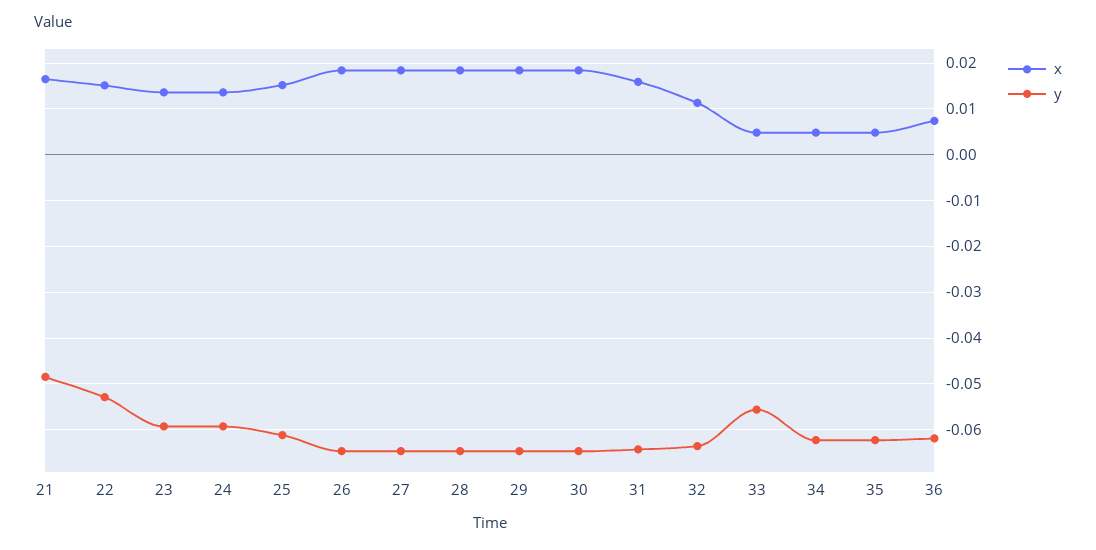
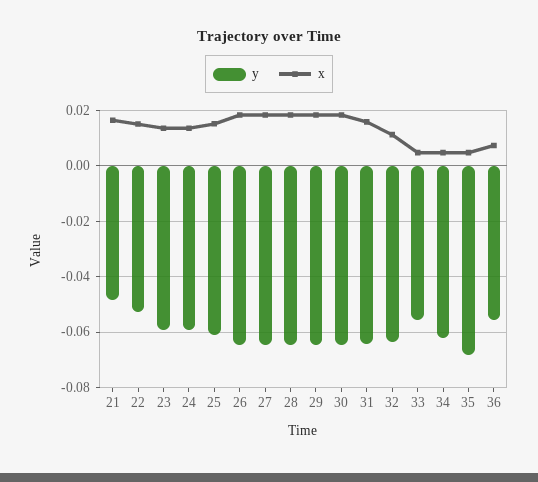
  {
    "x": {
      "21": 0.016,
      "22": 0.016,
      "23": 0.014,
      "24": 0.014,
      "25": 0.016,
      "26": 0.018,
      "27": 0.018,
      "28": 0.018,
      "29": 0.018,
      "30": 0.018,
      "31": 0.016,
      "32": 0.012,
      "33": 0.004,
      "34": 0.004,
      "35": 0.004,
      "36": 0.008
    },
    "y": {
      "21": -0.048,
      "22": -0.052,
      "23": -0.06,
      "24": -0.06,
      "25": -0.062,
      "26": -0.064,
      "27": -0.064,
      "28": -0.064,
      "29": -0.064,
      "30": -0.064,
      "31": -0.064,
      "32": -0.064,
      "33": -0.056,
      "34": -0.062,
-     "35": -0.062,
+     "35": -0.0675,
-     "36": -0.062
+     "36": -0.055
    }
  }

